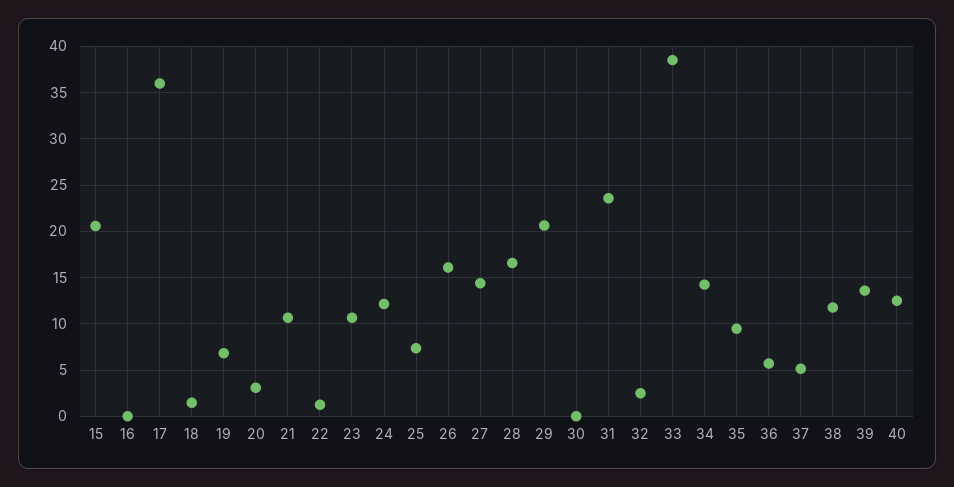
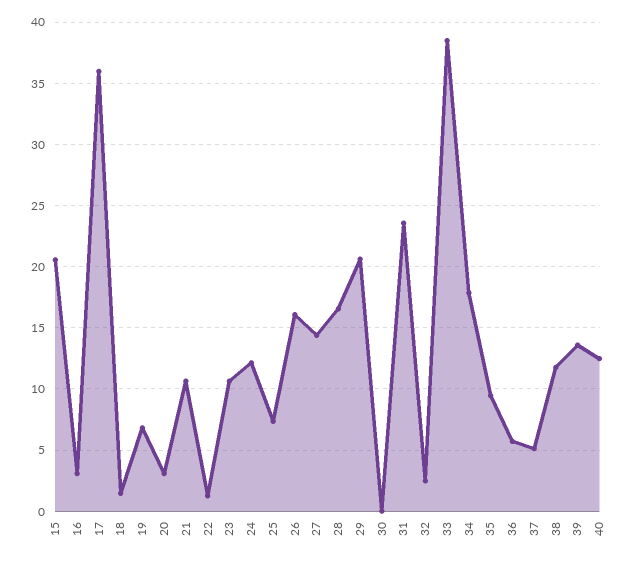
  {
    "15": 20.5,
-   "16": 0,
+   "16": 3,
    "17": 36,
    "18": 1.5,
    "19": 7,
    "20": 3,
    "21": 10.5,
    "22": 1.5,
    "23": 10.5,
    "24": 12,
    "25": 7.5,
    "26": 16,
    "27": 14.5,
    "28": 16.5,
    "29": 20.5,
    "30": 0,
    "31": 23.5,
    "32": 2.5,
    "33": 38.5,
-   "34": 14,
+   "34": 18,
    "35": 9.5,
    "36": 5.5,
    "37": 5,
    "38": 12,
    "39": 13.5,
    "40": 12.5
  }

